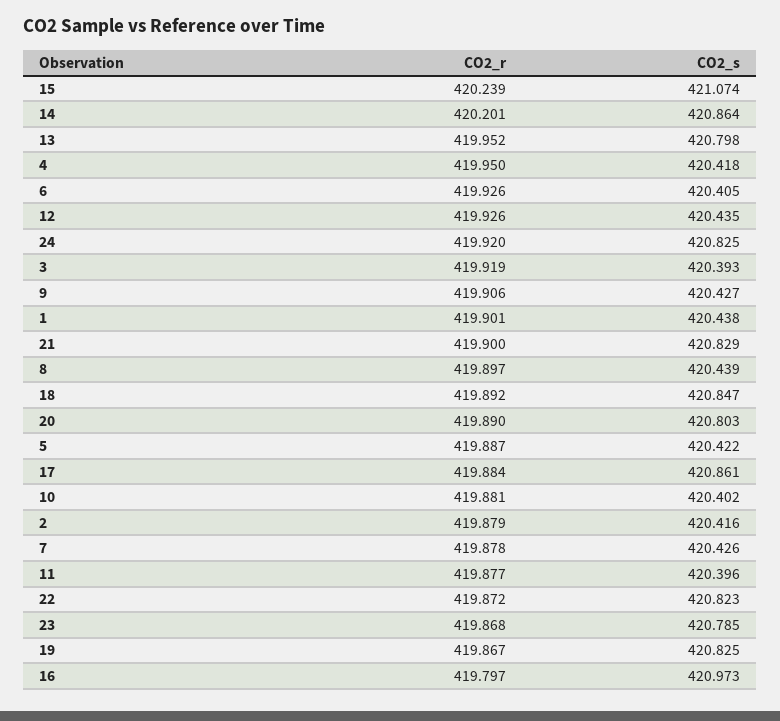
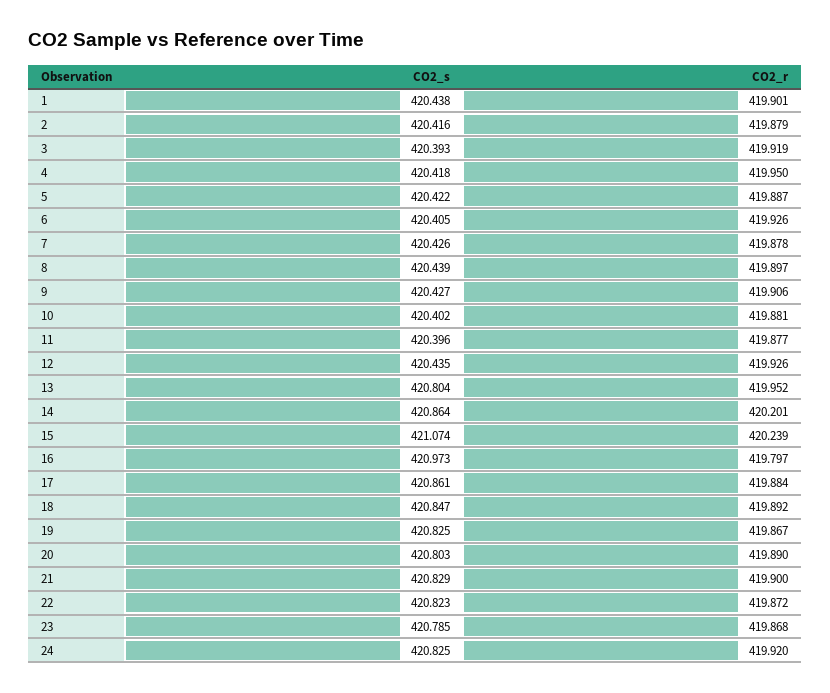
  {
    "CO2_r": {
      "15": 420.239,
      "14": 420.201,
      "13": 419.952,
      "4": 419.95,
      "6": 419.926,
      "12": 419.926,
      "24": 419.92,
      "3": 419.919,
      "9": 419.906,
      "1": 419.901,
      "21": 419.9,
      "8": 419.897,
      "18": 419.892,
      "20": 419.89,
      "5": 419.887,
      "17": 419.884,
      "10": 419.881,
      "2": 419.879,
      "7": 419.878,
      "11": 419.877,
      "22": 419.872,
      "23": 419.868,
      "19": 419.867,
      "16": 419.797
    },
    "CO2_s": {
      "15": 421.074,
      "14": 420.864,
-     "13": 420.798,
+     "13": 420.804,
      "4": 420.418,
      "6": 420.405,
      "12": 420.435,
      "24": 420.825,
      "3": 420.393,
      "9": 420.427,
      "1": 420.438,
      "21": 420.829,
      "8": 420.439,
      "18": 420.847,
      "20": 420.803,
      "5": 420.422,
      "17": 420.861,
      "10": 420.402,
      "2": 420.416,
      "7": 420.426,
      "11": 420.396,
      "22": 420.823,
      "23": 420.785,
      "19": 420.825,
      "16": 420.973
    }
  }

